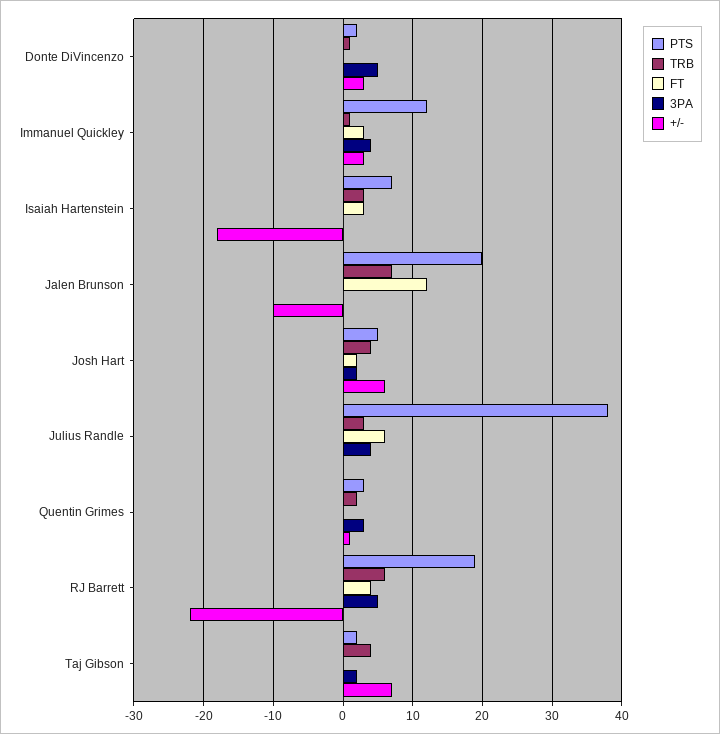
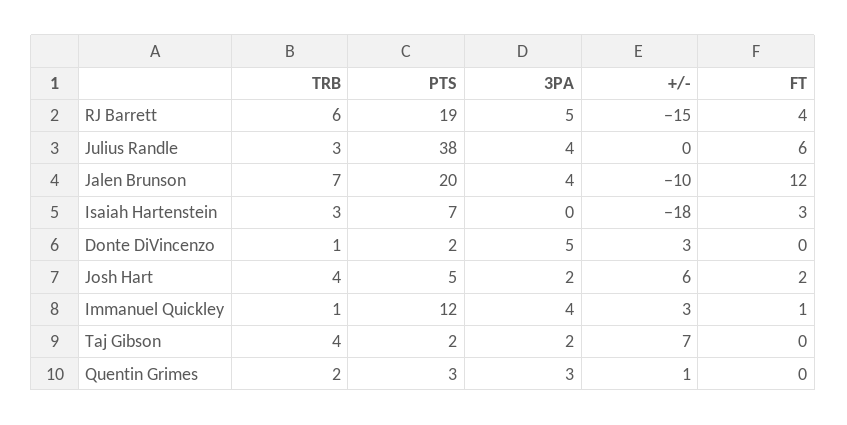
  {
    "PTS": {
      "Donte DiVincenzo": 2,
      "Immanuel Quickley": 12,
      "Isaiah Hartenstein": 7,
      "Jalen Brunson": 20,
      "Josh Hart": 5,
      "Julius Randle": 38,
      "Quentin Grimes": 3,
      "RJ Barrett": 19,
      "Taj Gibson": 2
    },
    "TRB": {
      "Donte DiVincenzo": 1,
      "Immanuel Quickley": 1,
      "Isaiah Hartenstein": 3,
      "Jalen Brunson": 7,
      "Josh Hart": 4,
      "Julius Randle": 3,
      "Quentin Grimes": 2,
      "RJ Barrett": 6,
      "Taj Gibson": 4
    },
    "FT": {
      "Donte DiVincenzo": 0,
-     "Immanuel Quickley": 3,
+     "Immanuel Quickley": 1,
      "Isaiah Hartenstein": 3,
      "Jalen Brunson": 12,
      "Josh Hart": 2,
      "Julius Randle": 6,
      "Quentin Grimes": 0,
      "RJ Barrett": 4,
      "Taj Gibson": 0
    },
    "3PA": {
      "Donte DiVincenzo": 5,
      "Immanuel Quickley": 4,
      "Isaiah Hartenstein": 0,
-     "Jalen Brunson": 0,
+     "Jalen Brunson": 4,
      "Josh Hart": 2,
      "Julius Randle": 4,
      "Quentin Grimes": 3,
      "RJ Barrett": 5,
      "Taj Gibson": 2
    },
    "+/-": {
      "Donte DiVincenzo": 3,
      "Immanuel Quickley": 3,
      "Isaiah Hartenstein": -18,
      "Jalen Brunson": -10,
      "Josh Hart": 6,
      "Julius Randle": 0,
      "Quentin Grimes": 1,
-     "RJ Barrett": -22,
+     "RJ Barrett": -15,
      "Taj Gibson": 7
    }
  }

